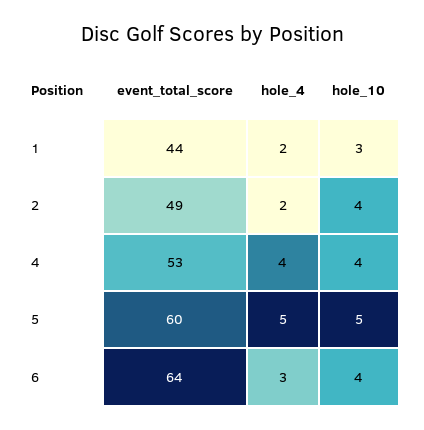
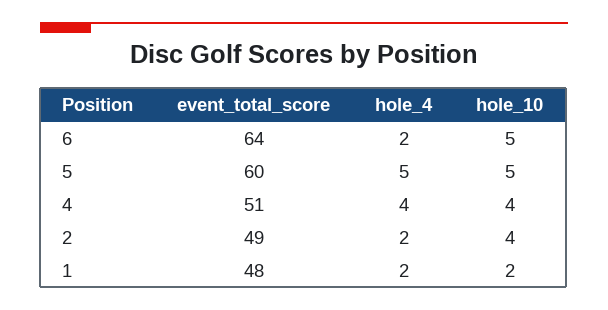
  {
    "event_total_score": {
-     "1": 44,
+     "1": 48,
      "2": 49,
-     "4": 53,
+     "4": 51,
      "5": 60,
      "6": 64
    },
    "hole_4": {
      "1": 2,
      "2": 2,
      "4": 4,
      "5": 5,
-     "6": 3
+     "6": 2
    },
    "hole_10": {
-     "1": 3,
+     "1": 2,
      "2": 4,
      "4": 4,
      "5": 5,
-     "6": 4
+     "6": 5
    }
  }

